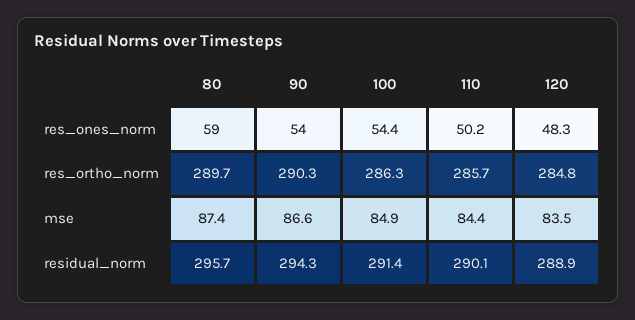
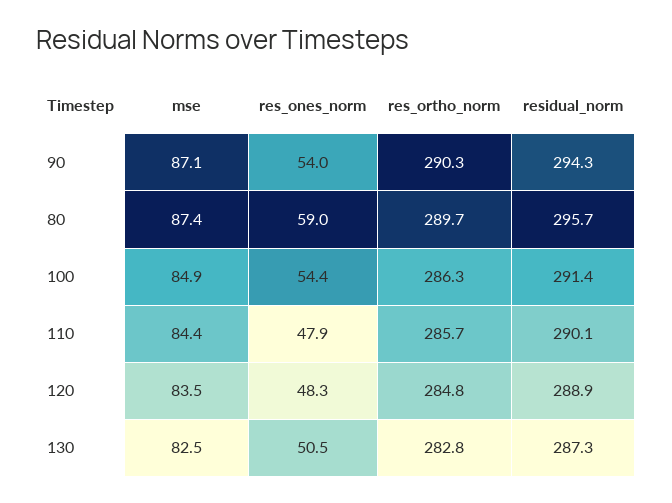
  {
    "80": {
      "res_ones_norm": 59,
      "res_ortho_norm": 289.7,
      "mse": 87.4,
      "residual_norm": 295.7
    },
    "90": {
      "res_ones_norm": 54,
      "res_ortho_norm": 290.3,
-     "mse": 86.6,
+     "mse": 87.1,
      "residual_norm": 294.3
    },
    "100": {
      "res_ones_norm": 54.4,
      "res_ortho_norm": 286.3,
      "mse": 84.9,
      "residual_norm": 291.4
    },
    "110": {
-     "res_ones_norm": 50.2,
+     "res_ones_norm": 47.9,
      "res_ortho_norm": 285.7,
      "mse": 84.4,
      "residual_norm": 290.1
    },
    "120": {
      "res_ones_norm": 48.3,
      "res_ortho_norm": 284.8,
      "mse": 83.5,
      "residual_norm": 288.9
-   }
+   },
+   "130": {
+     "mse": 82.5,
+     "res_ones_norm": 50.5,
+     "res_ortho_norm": 282.8,
+     "residual_norm": 287.3
+   }
  }

